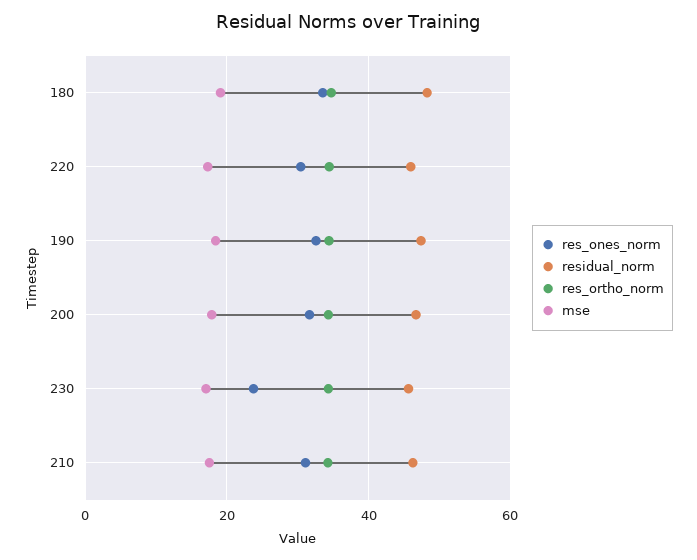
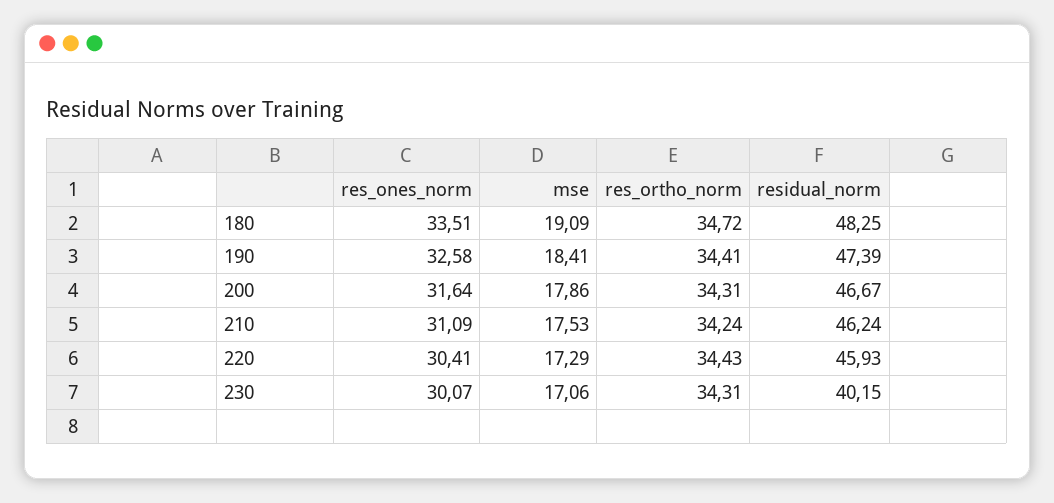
  {
    "res_ones_norm": {
      "180": 33.51,
      "220": 30.41,
      "190": 32.58,
      "200": 31.64,
-     "230": 24,
+     "230": 30.07,
      "210": 31.09
    },
    "residual_norm": {
      "180": 48.25,
      "220": 45.93,
      "190": 47.39,
      "200": 46.67,
-     "230": 46,
+     "230": 40.15,
      "210": 46.24
    },
    "res_ortho_norm": {
      "180": 34.72,
      "220": 34.43,
      "190": 34.41,
      "200": 34.31,
      "230": 34.31,
      "210": 34.24
    },
    "mse": {
      "180": 19.09,
      "220": 17.29,
      "190": 18.41,
      "200": 17.86,
      "230": 17.06,
      "210": 17.53
    }
  }

